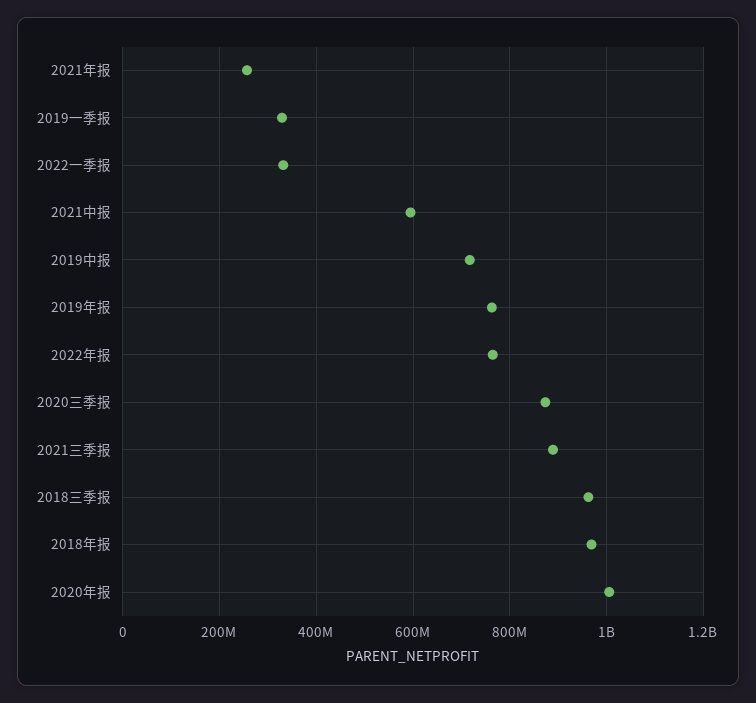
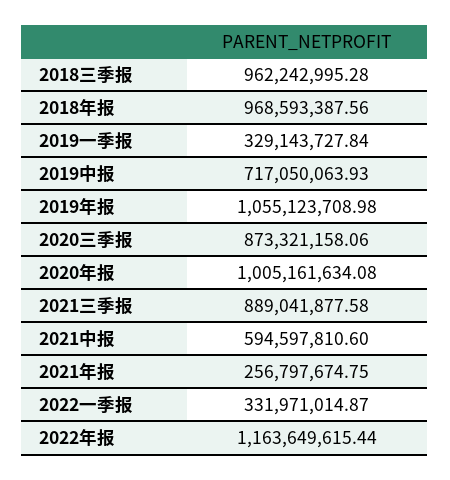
  {
    "2021年报": 256797674.75,
    "2019一季报": 329143727.84,
    "2022一季报": 331971014.87,
    "2021中报": 594597810.6,
    "2019中报": 717050063.93,
-   "2019年报": 760000000,
+   "2019年报": 1055123708.98,
-   "2022年报": 760000000,
+   "2022年报": 1163649615.44,
    "2020三季报": 873321158.06,
    "2021三季报": 889041877.58,
    "2018三季报": 962242995.28,
    "2018年报": 968593387.56,
    "2020年报": 1005161634.08
  }

